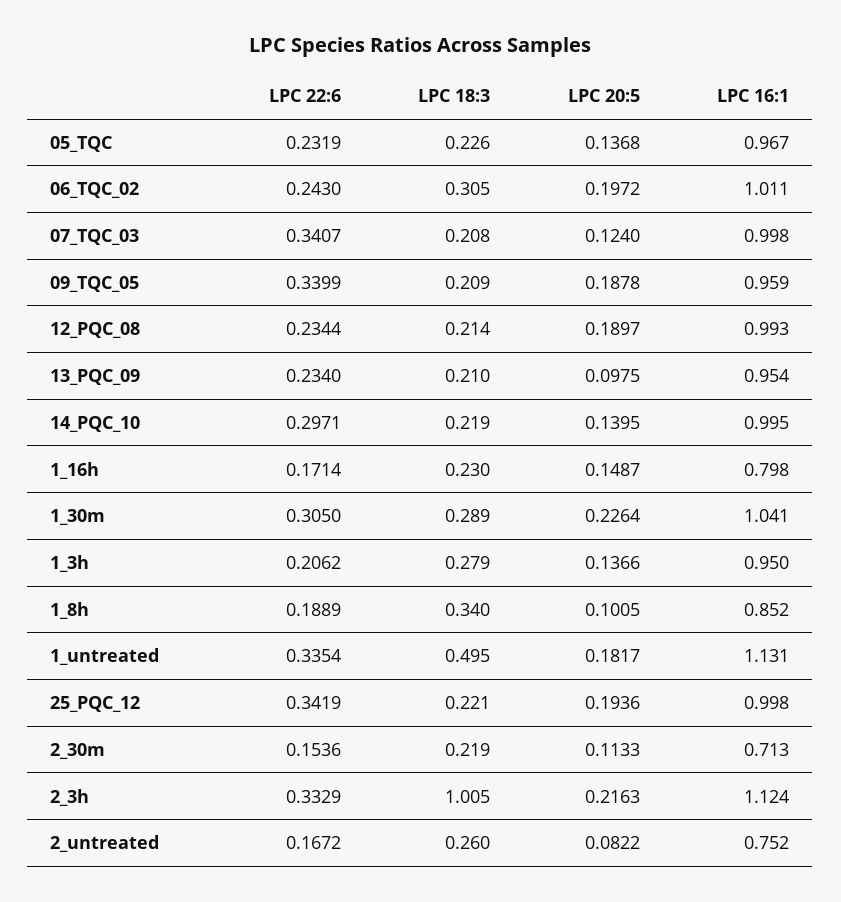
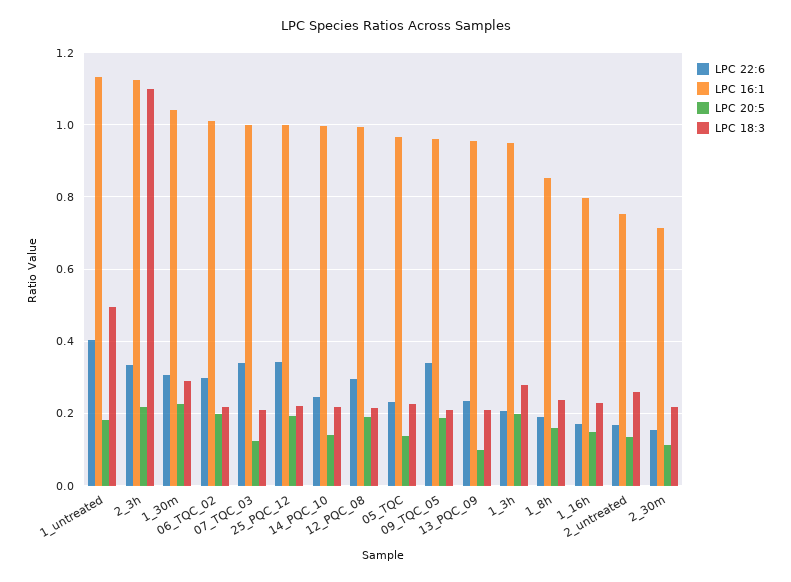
  {
    "LPC 22:6": {
      "05_TQC": 0.2319,
-     "06_TQC_02": 0.243,
+     "06_TQC_02": 0.3,
      "07_TQC_03": 0.3407,
      "09_TQC_05": 0.3399,
-     "12_PQC_08": 0.2344,
+     "12_PQC_08": 0.3,
      "13_PQC_09": 0.234,
-     "14_PQC_10": 0.2971,
+     "14_PQC_10": 0.24,
      "1_16h": 0.1714,
      "1_30m": 0.305,
      "1_3h": 0.2062,
      "1_8h": 0.1889,
-     "1_untreated": 0.3354,
+     "1_untreated": 0.4,
      "25_PQC_12": 0.3419,
      "2_30m": 0.1536,
      "2_3h": 0.3329,
      "2_untreated": 0.1672
    },
    "LPC 18:3": {
      "05_TQC": 0.226,
-     "06_TQC_02": 0.305,
+     "06_TQC_02": 0.22,
      "07_TQC_03": 0.208,
      "09_TQC_05": 0.209,
      "12_PQC_08": 0.214,
      "13_PQC_09": 0.21,
      "14_PQC_10": 0.219,
      "1_16h": 0.23,
      "1_30m": 0.289,
      "1_3h": 0.279,
-     "1_8h": 0.34,
+     "1_8h": 0.24,
      "1_untreated": 0.495,
      "25_PQC_12": 0.221,
      "2_30m": 0.219,
-     "2_3h": 1.005,
+     "2_3h": 1.1,
      "2_untreated": 0.26
    },
    "LPC 20:5": {
      "05_TQC": 0.1368,
      "06_TQC_02": 0.1972,
      "07_TQC_03": 0.124,
      "09_TQC_05": 0.1878,
      "12_PQC_08": 0.1897,
      "13_PQC_09": 0.0975,
      "14_PQC_10": 0.1395,
      "1_16h": 0.1487,
      "1_30m": 0.2264,
-     "1_3h": 0.1366,
+     "1_3h": 0.2,
-     "1_8h": 0.1005,
+     "1_8h": 0.16,
      "1_untreated": 0.1817,
      "25_PQC_12": 0.1936,
      "2_30m": 0.1133,
      "2_3h": 0.2163,
-     "2_untreated": 0.0822
+     "2_untreated": 0.14
    },
    "LPC 16:1": {
      "05_TQC": 0.967,
      "06_TQC_02": 1.011,
      "07_TQC_03": 0.998,
      "09_TQC_05": 0.959,
      "12_PQC_08": 0.993,
      "13_PQC_09": 0.954,
      "14_PQC_10": 0.995,
      "1_16h": 0.798,
      "1_30m": 1.041,
      "1_3h": 0.95,
      "1_8h": 0.852,
      "1_untreated": 1.131,
      "25_PQC_12": 0.998,
      "2_30m": 0.713,
      "2_3h": 1.124,
      "2_untreated": 0.752
    }
  }

